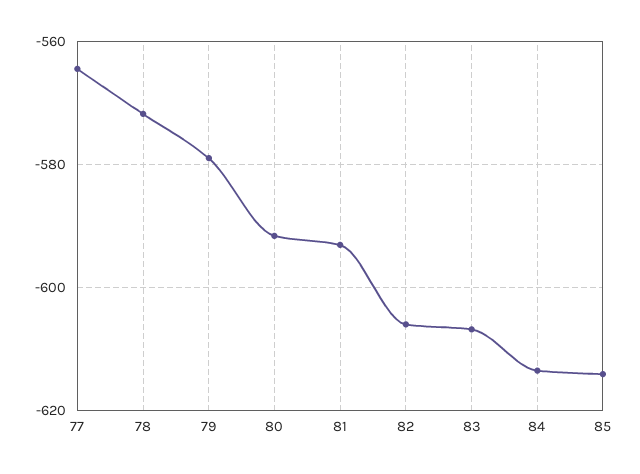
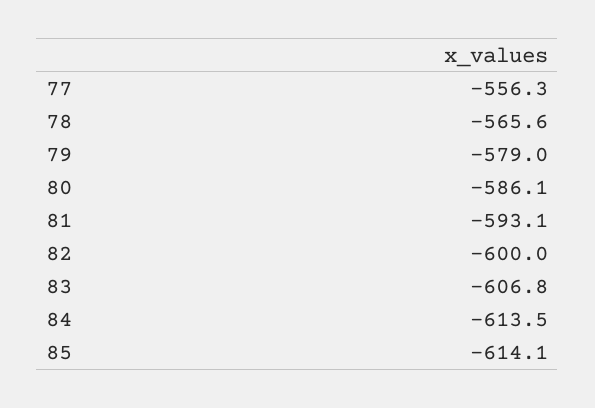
  {
-   "77": -564,
+   "77": -556.3,
-   "78": -572,
+   "78": -565.6,
    "79": -579,
-   "80": -592,
+   "80": -586.1,
    "81": -593.1,
-   "82": -606,
+   "82": -600,
    "83": -606.8,
    "84": -613.5,
    "85": -614.1
  }

